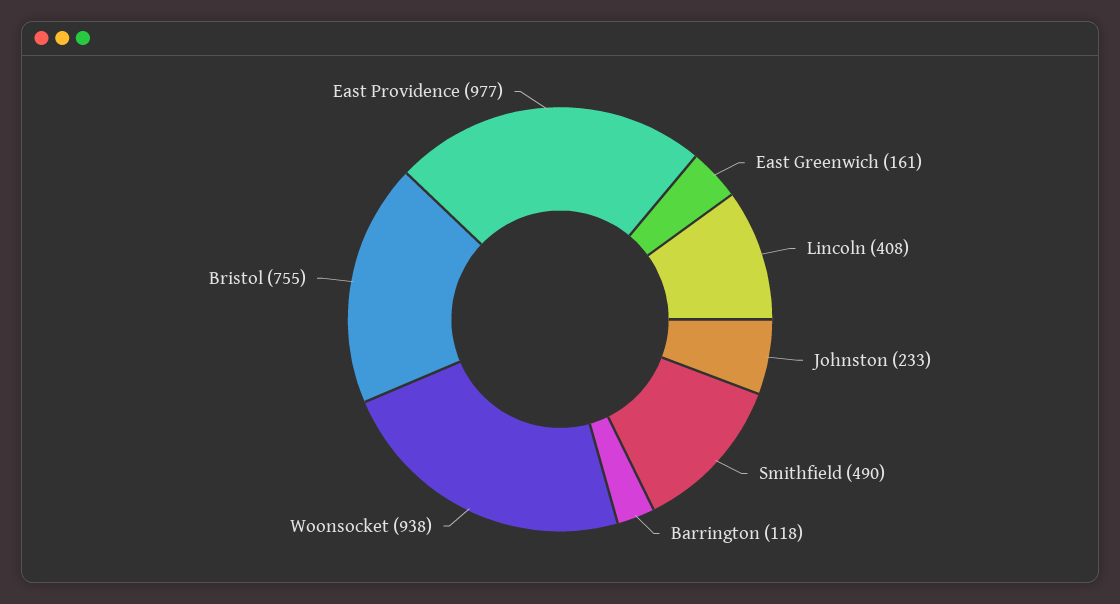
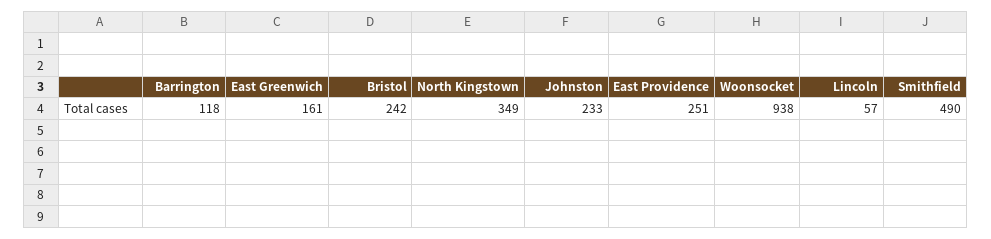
  {
    "East Greenwich": 161,
-   "Lincoln": 408,
+   "Lincoln": 57,
    "Johnston": 233,
    "Smithfield": 490,
    "Barrington": 118,
    "Woonsocket": 938,
-   "Bristol": 755,
+   "Bristol": 242,
-   "East Providence": 977
+   "East Providence": 251,
+   "North Kingstown": 349
  }

